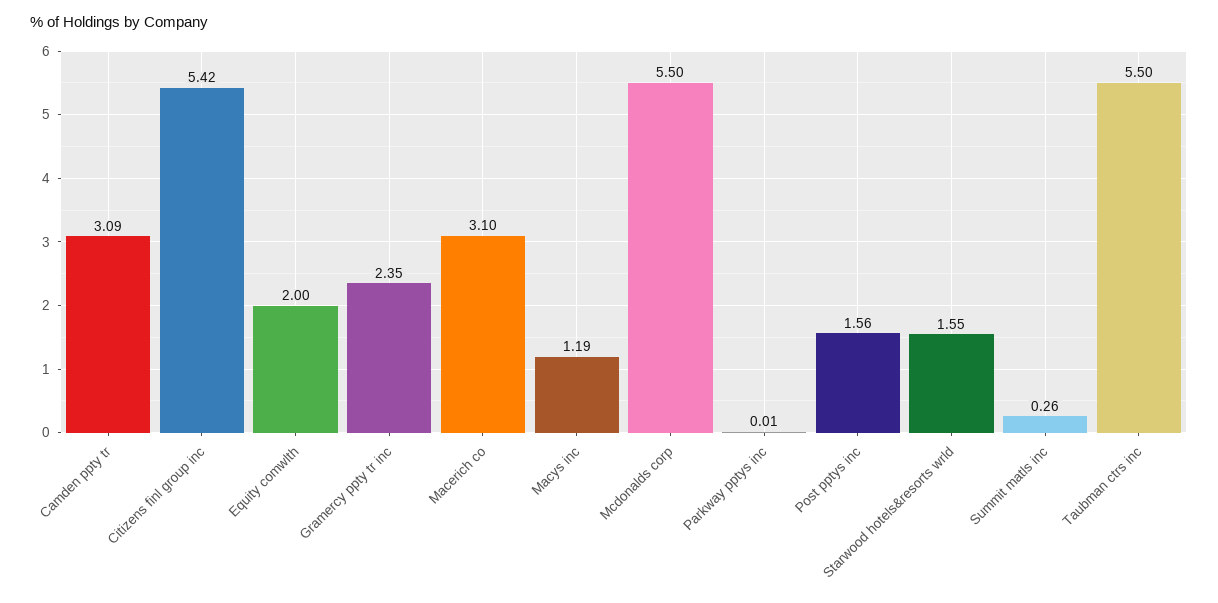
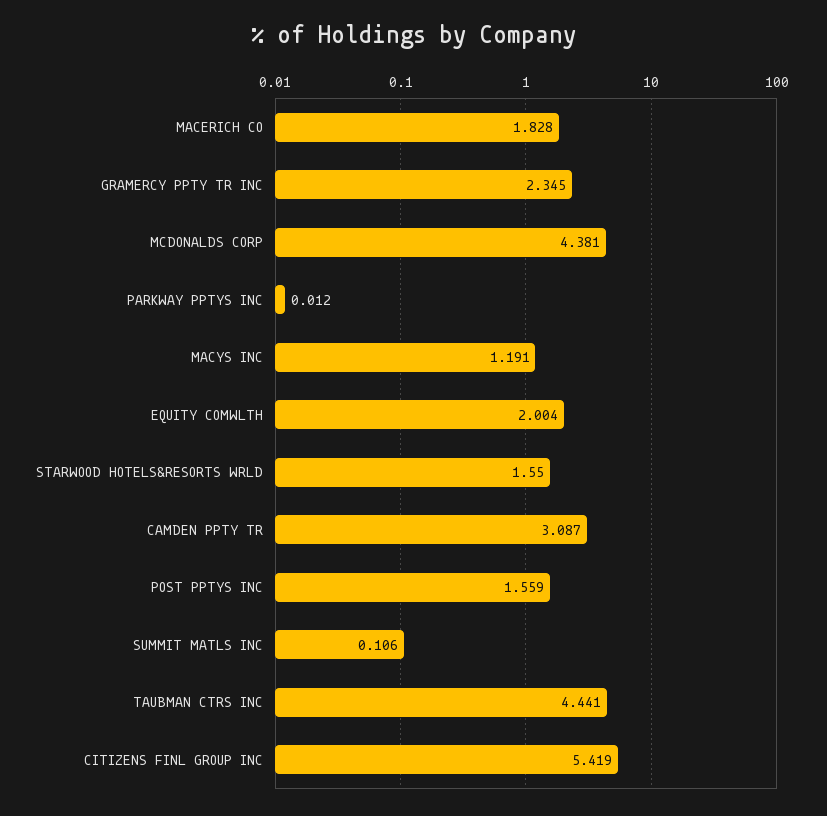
  {
    "Camden ppty tr": 3.087,
    "Citizens finl group inc": 5.419,
    "Equity comwlth": 2.004,
    "Gramercy ppty tr inc": 2.345,
-   "Macerich co": 3.1,
+   "Macerich co": 1.828,
    "Macys inc": 1.191,
-   "Mcdonalds corp": 5.5,
+   "Mcdonalds corp": 4.381,
    "Parkway pptys inc": 0.012,
    "Post pptys inc": 1.559,
    "Starwood hotels&resorts wrld": 1.55,
-   "Summit matls inc": 0.26,
+   "Summit matls inc": 0.106,
-   "Taubman ctrs inc": 5.5
+   "Taubman ctrs inc": 4.441
  }

